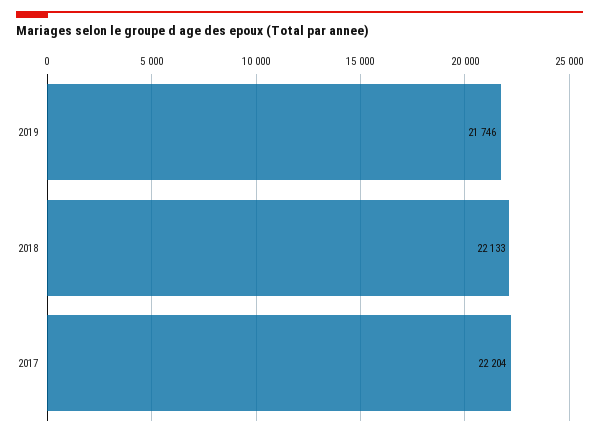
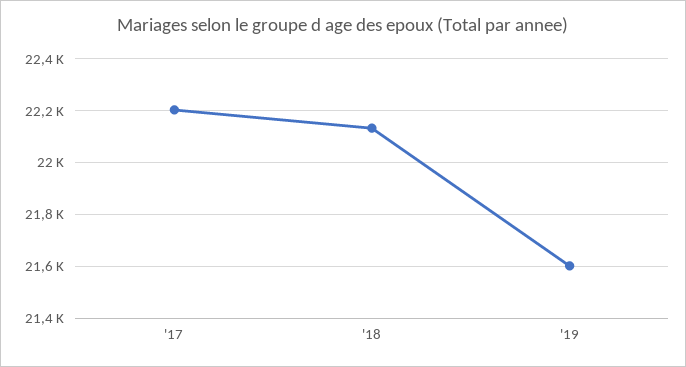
  {
-   "2019": 21746,
+   "2019": 21600,
    "2018": 22133,
    "2017": 22204
  }

